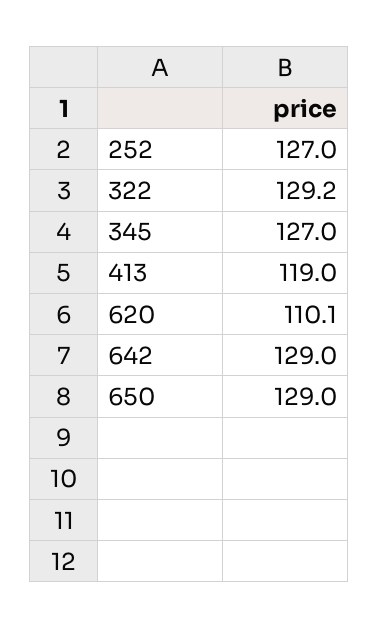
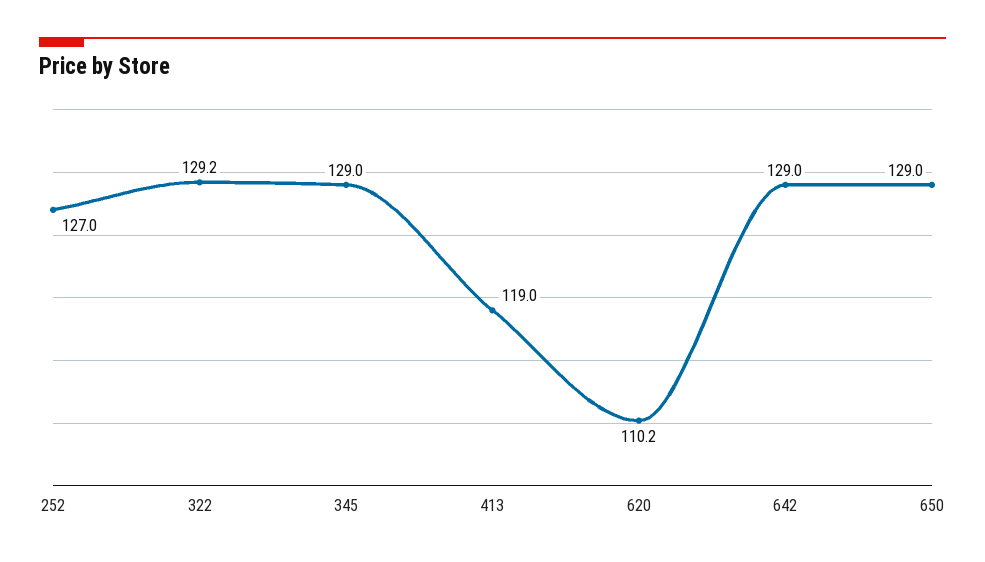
  {
    "252": 127,
    "322": 129.2,
-   "345": 127,
+   "345": 129,
    "413": 119,
-   "620": 110.1,
+   "620": 110.2,
    "642": 129,
    "650": 129
  }

